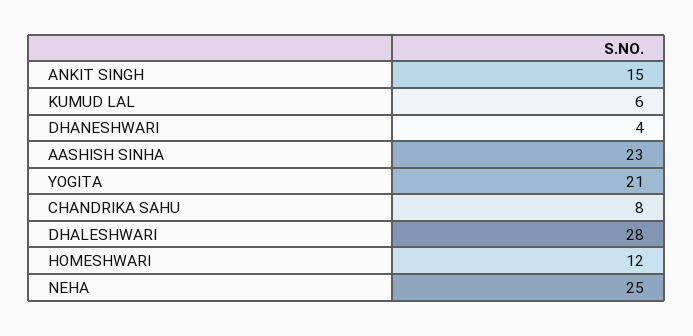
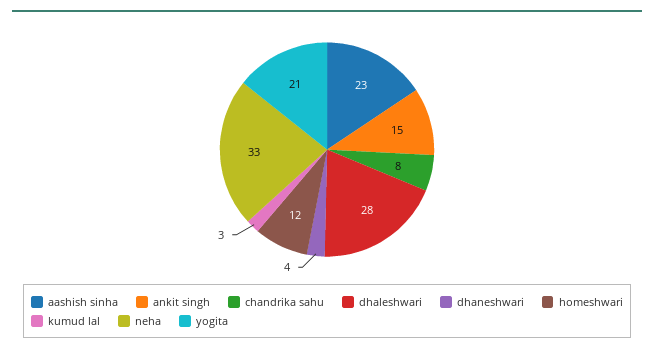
  {
    "ANKIT SINGH": 15,
-   "KUMUD LAL": 6,
+   "KUMUD LAL": 3,
    "DHANESHWARI": 4,
    "AASHISH SINHA": 23,
    "YOGITA": 21,
    "CHANDRIKA SAHU": 8,
    "DHALESHWARI": 28,
    "HOMESHWARI": 12,
-   "NEHA": 25
+   "NEHA": 33
  }

